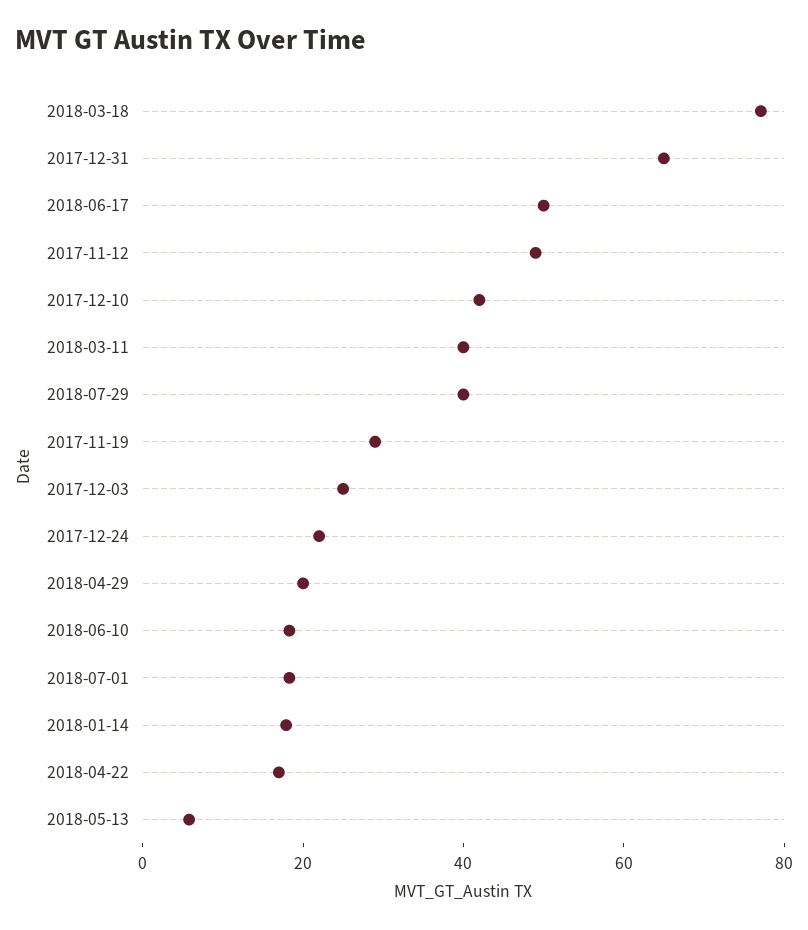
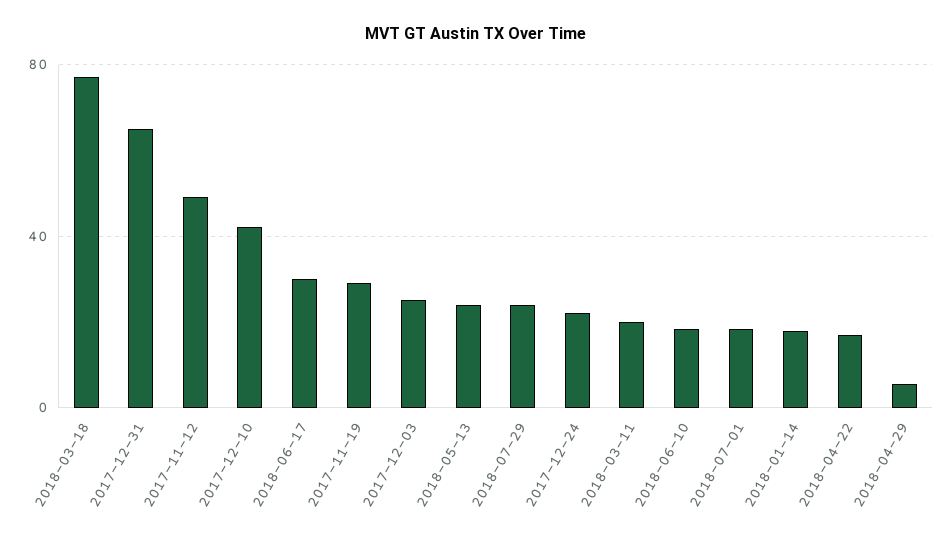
  {
    "2018-03-18": 75,
    "2017-12-31": 65,
-   "2018-06-17": 50,
+   "2018-06-17": 30,
    "2017-11-12": 50,
    "2017-12-10": 40,
-   "2018-03-11": 40,
+   "2018-03-11": 20,
-   "2018-07-29": 40,
+   "2018-07-29": 25,
    "2017-11-19": 30,
    "2017-12-03": 25,
    "2017-12-24": 20,
-   "2018-04-29": 20,
+   "2018-04-29": 5,
    "2018-06-10": 20,
    "2018-07-01": 20,
    "2018-01-14": 20,
    "2018-04-22": 15,
-   "2018-05-13": 5
+   "2018-05-13": 25
  }

